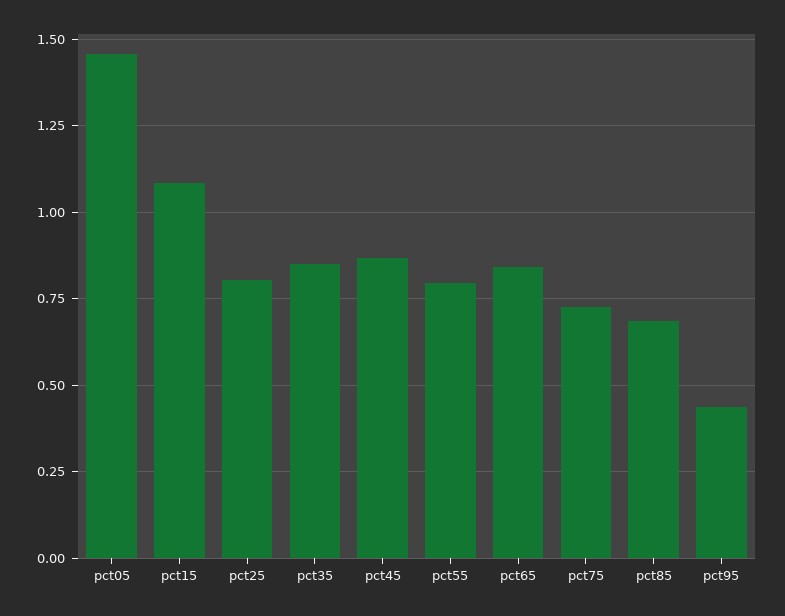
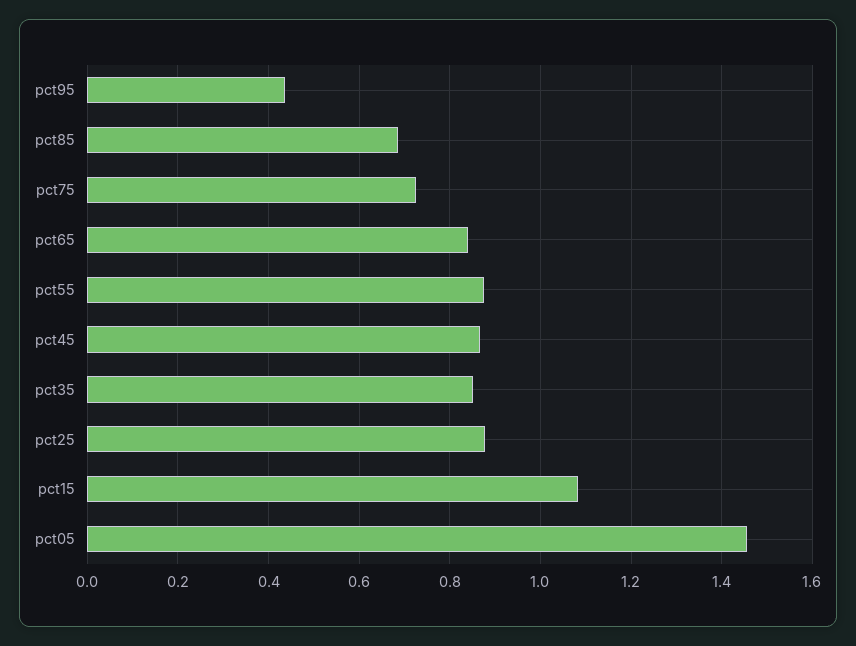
  {
    "pct05": 1.46,
    "pct15": 1.08,
-   "pct25": 0.8,
+   "pct25": 0.88,
    "pct35": 0.86,
    "pct45": 0.86,
-   "pct55": 0.8,
+   "pct55": 0.88,
    "pct65": 0.84,
    "pct75": 0.72,
    "pct85": 0.68,
    "pct95": 0.44
  }

